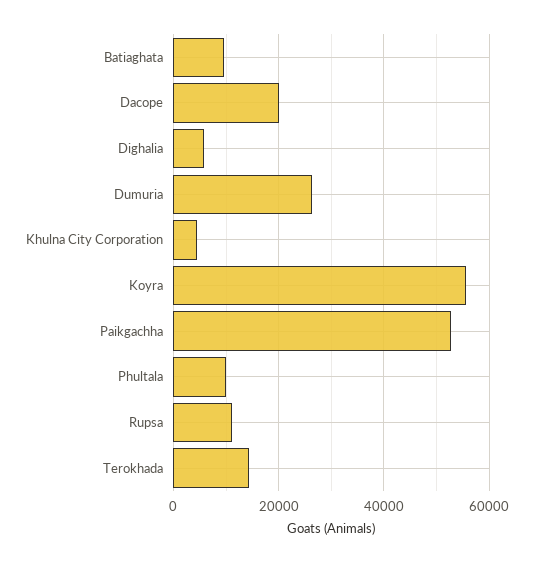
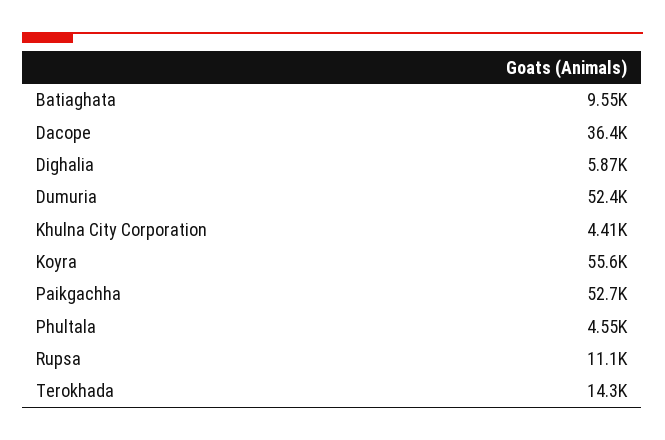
  {
    "Batiaghata": 9550,
-   "Dacope": 20000,
+   "Dacope": 36400,
    "Dighalia": 5870,
-   "Dumuria": 26000,
+   "Dumuria": 52400,
    "Khulna City Corporation": 4410,
    "Koyra": 55600,
    "Paikgachha": 52700,
-   "Phultala": 10000,
+   "Phultala": 4550,
    "Rupsa": 11100,
    "Terokhada": 14300
  }

